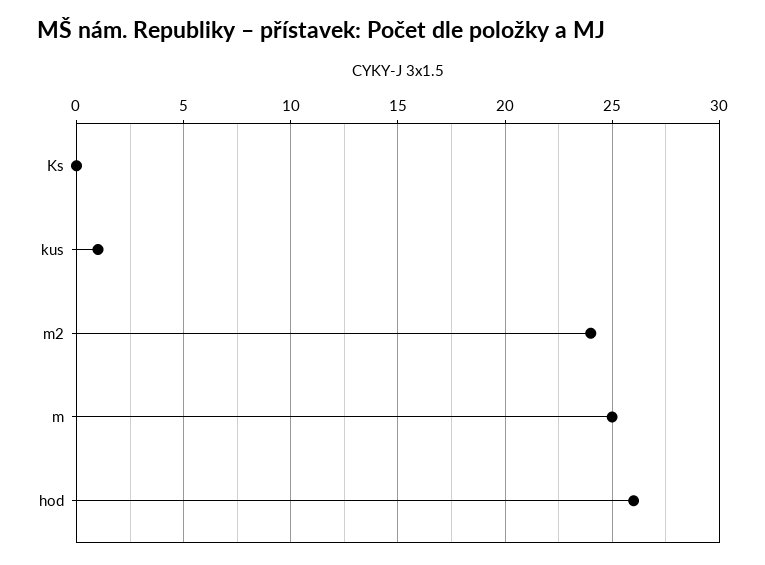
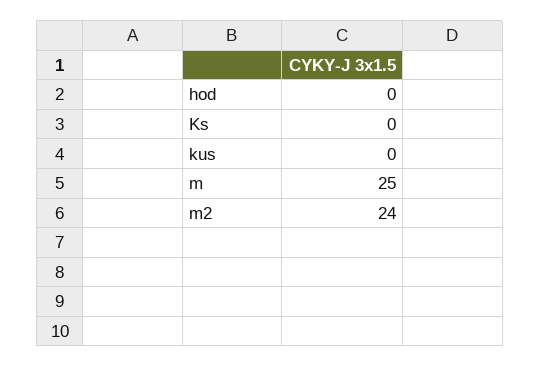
  {
    "Ks": 0,
-   "kus": 1,
+   "kus": 0,
    "m2": 24,
    "m": 25,
-   "hod": 26
+   "hod": 0
  }

